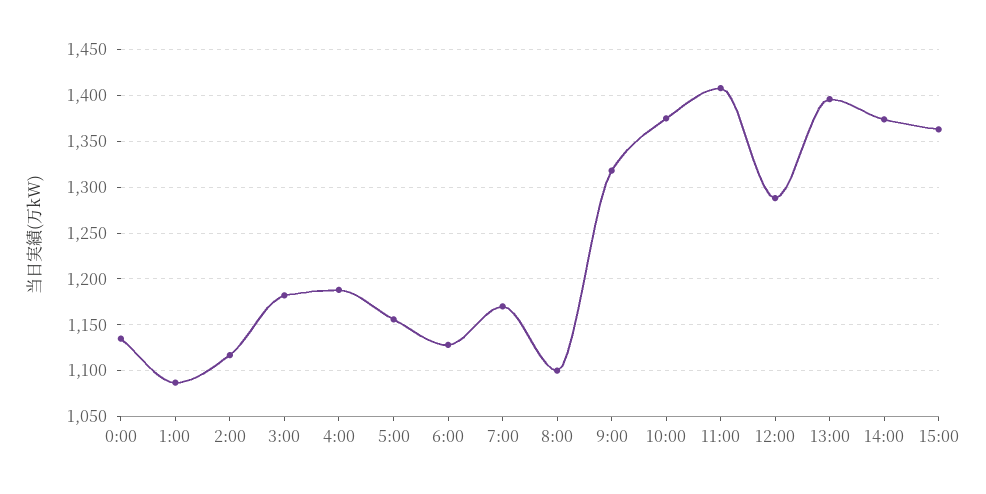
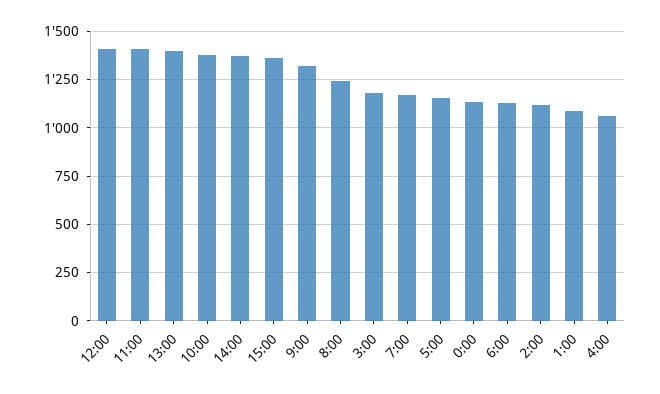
  {
    "0:00": 1140,
    "1:00": 1090,
    "2:00": 1120,
    "3:00": 1180,
-   "4:00": 1190,
+   "4:00": 1050,
    "5:00": 1160,
    "6:00": 1130,
    "7:00": 1170,
-   "8:00": 1100,
+   "8:00": 1250,
    "9:00": 1320,
    "10:00": 1380,
    "11:00": 1410,
-   "12:00": 1290,
+   "12:00": 1400,
    "13:00": 1400,
    "14:00": 1370,
    "15:00": 1360
  }

